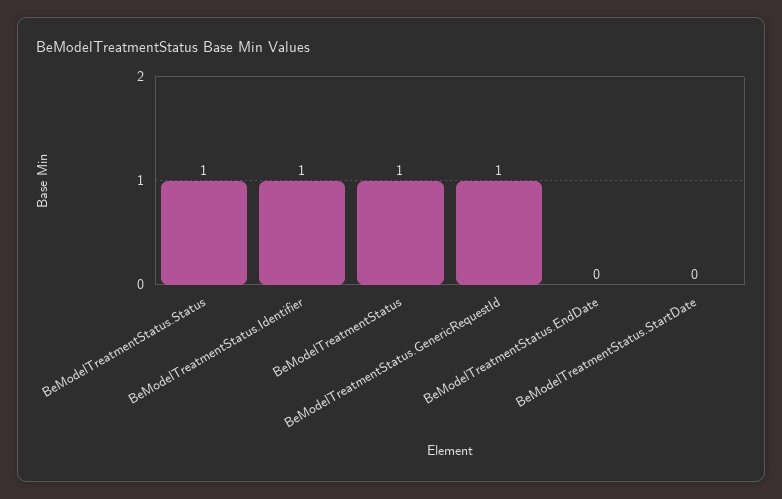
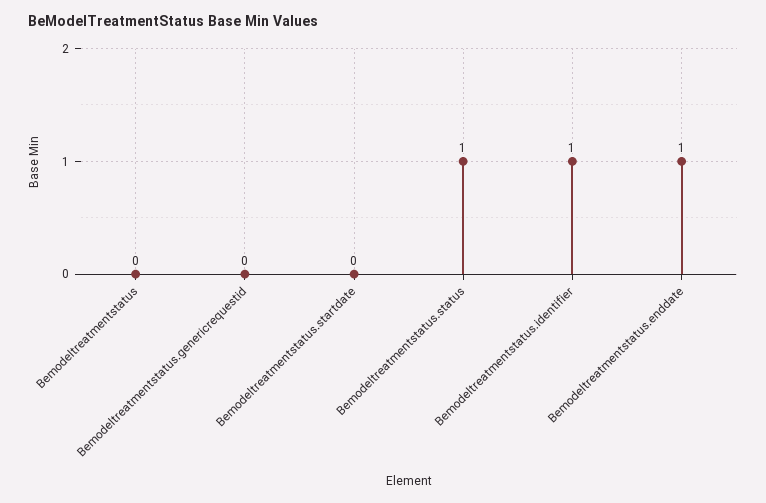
  {
    "BeModelTreatmentStatus.Status": 1,
    "BeModelTreatmentStatus.Identifier": 1,
-   "BeModelTreatmentStatus": 1,
+   "BeModelTreatmentStatus": 0,
-   "BeModelTreatmentStatus.GenericRequestId": 1,
+   "BeModelTreatmentStatus.GenericRequestId": 0,
-   "BeModelTreatmentStatus.EndDate": 0,
+   "BeModelTreatmentStatus.EndDate": 1,
    "BeModelTreatmentStatus.StartDate": 0
  }

